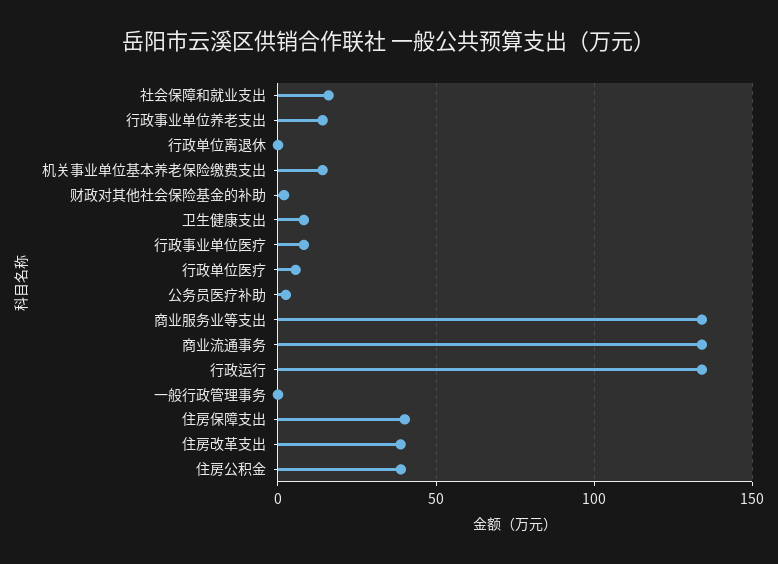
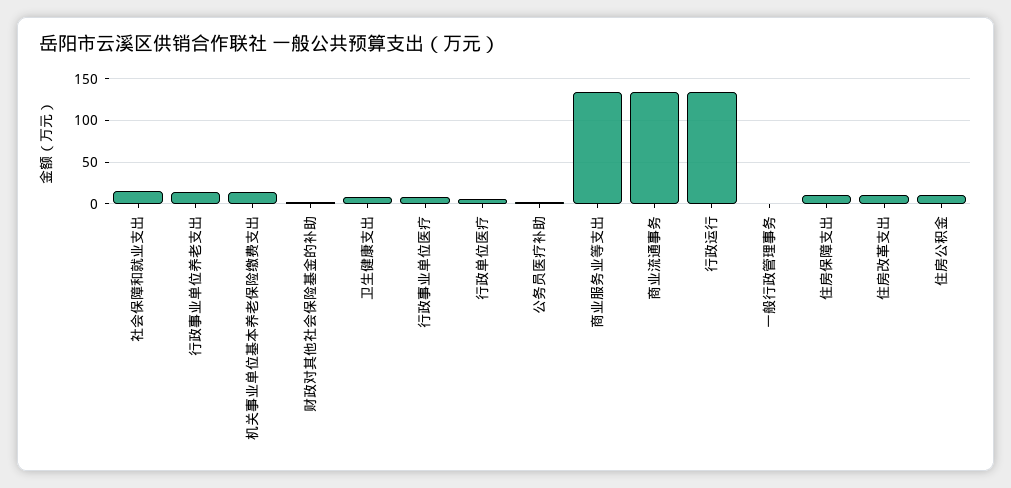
  {
    "社会保障和就业支出": 15,
    "行政事业单位养老支出": 15,
-   "行政单位离退休": 0,
    "机关事业单位基本养老保险缴费支出": 15,
    "财政对其他社会保险基金的补助": 0,
    "卫生健康支出": 10,
    "行政事业单位医疗": 10,
    "行政单位医疗": 5,
    "公务员医疗补助": 5,
    "商业服务业等支出": 135,
    "商业流通事务": 135,
    "行政运行": 135,
    "一般行政管理事务": 0,
-   "住房保障支出": 40,
+   "住房保障支出": 10,
-   "住房改革支出": 40,
+   "住房改革支出": 10,
-   "住房公积金": 40
+   "住房公积金": 10
  }

